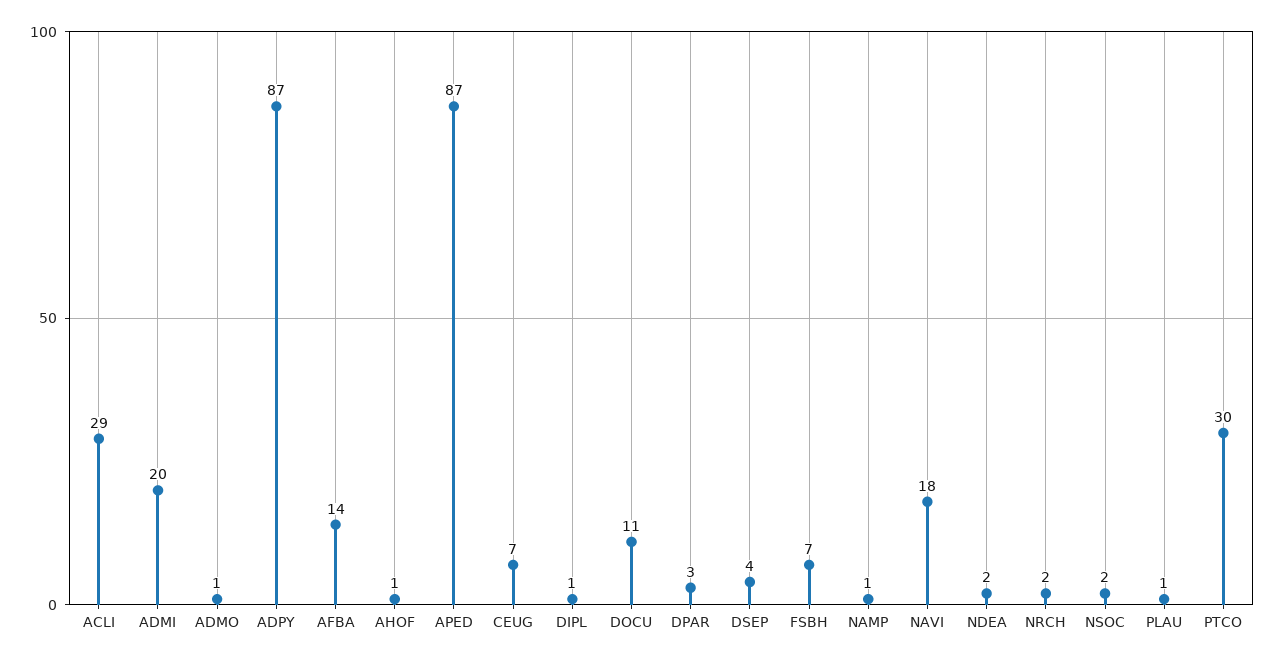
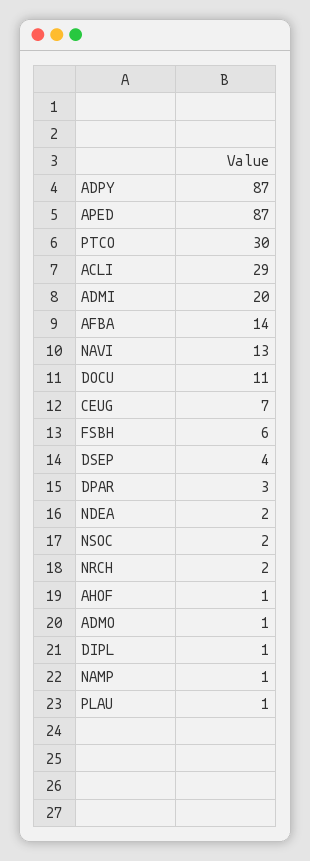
  {
    "ACLI": 29,
    "ADMI": 20,
    "ADMO": 1,
    "ADPY": 87,
    "AFBA": 14,
    "AHOF": 1,
    "APED": 87,
    "CEUG": 7,
    "DIPL": 1,
    "DOCU": 11,
    "DPAR": 3,
    "DSEP": 4,
-   "FSBH": 7,
+   "FSBH": 6,
    "NAMP": 1,
-   "NAVI": 18,
+   "NAVI": 13,
    "NDEA": 2,
    "NRCH": 2,
    "NSOC": 2,
    "PLAU": 1,
    "PTCO": 30
  }

